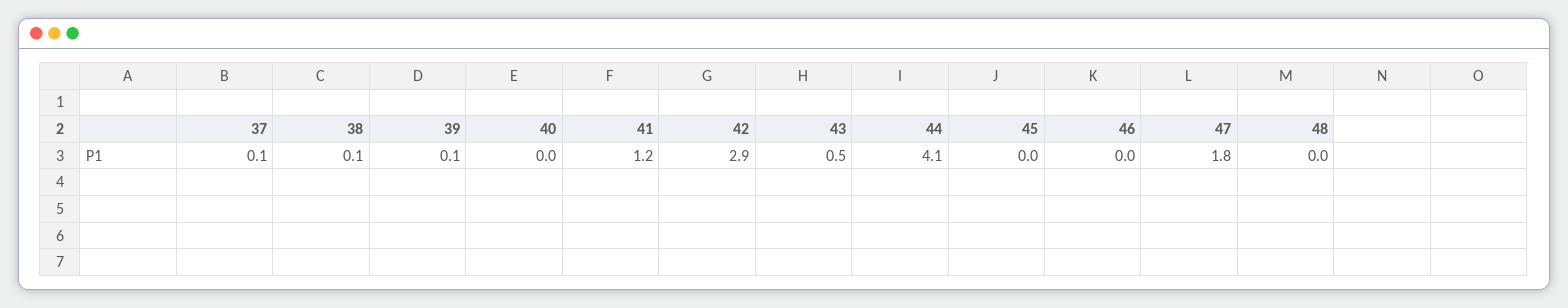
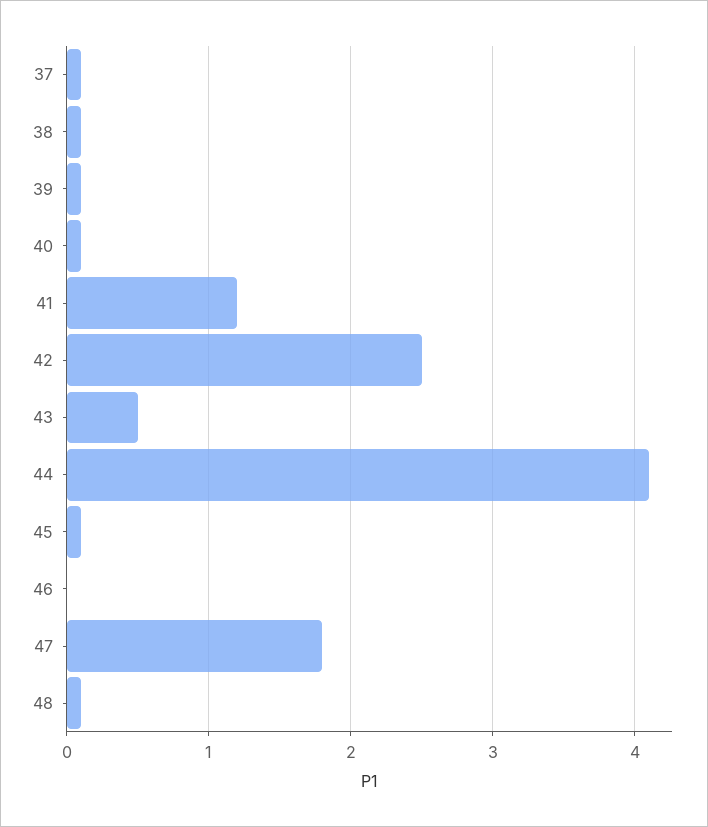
  {
    "37": 0.1,
    "38": 0.1,
    "39": 0.1,
-   "40": 0,
+   "40": 0.1,
    "41": 1.2,
-   "42": 2.9,
+   "42": 2.5,
    "43": 0.5,
    "44": 4.1,
-   "45": 0,
+   "45": 0.1,
    "46": 0,
    "47": 1.8,
-   "48": 0
+   "48": 0.1
  }

